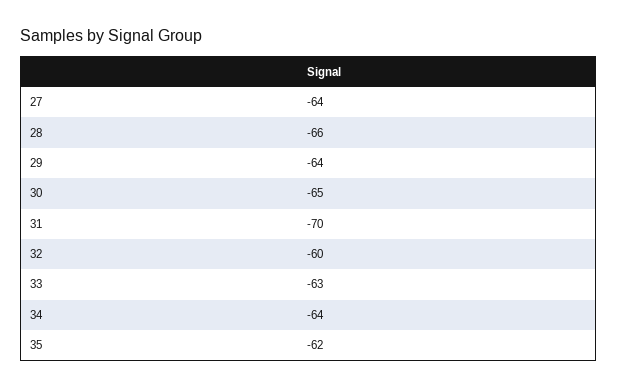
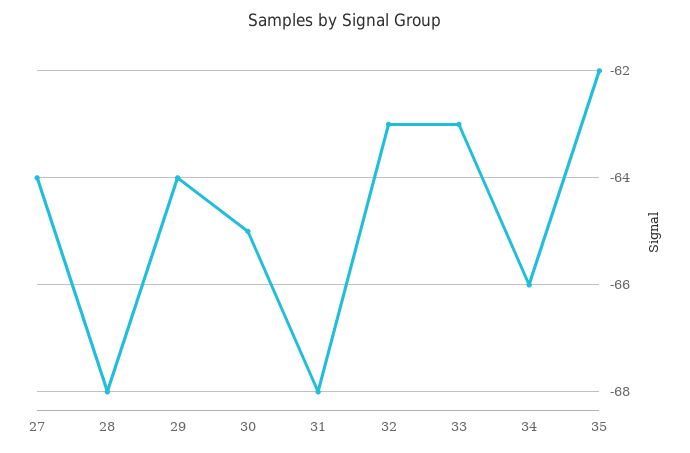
  {
    "27": -64,
-   "28": -66,
+   "28": -68,
    "29": -64,
    "30": -65,
-   "31": -70,
+   "31": -68,
-   "32": -60,
+   "32": -63,
    "33": -63,
-   "34": -64,
+   "34": -66,
    "35": -62
  }

